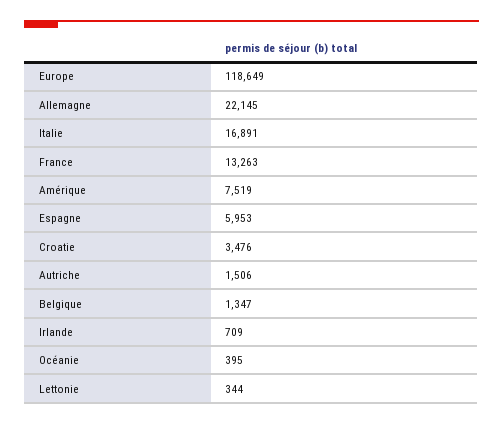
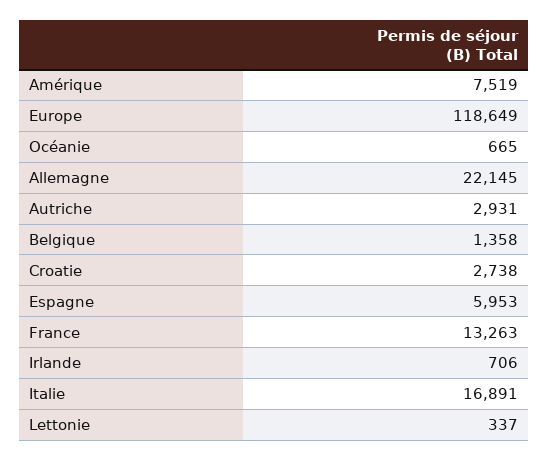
  {
    "Europe": 118649,
    "Allemagne": 22145,
    "Italie": 16891,
    "France": 13263,
    "Amérique": 7519,
    "Espagne": 5953,
-   "Croatie": 3476,
+   "Croatie": 2738,
-   "Autriche": 1506,
+   "Autriche": 2931,
-   "Belgique": 1347,
+   "Belgique": 1358,
-   "Irlande": 709,
+   "Irlande": 706,
-   "Océanie": 395,
+   "Océanie": 665,
-   "Lettonie": 344
+   "Lettonie": 337
  }

